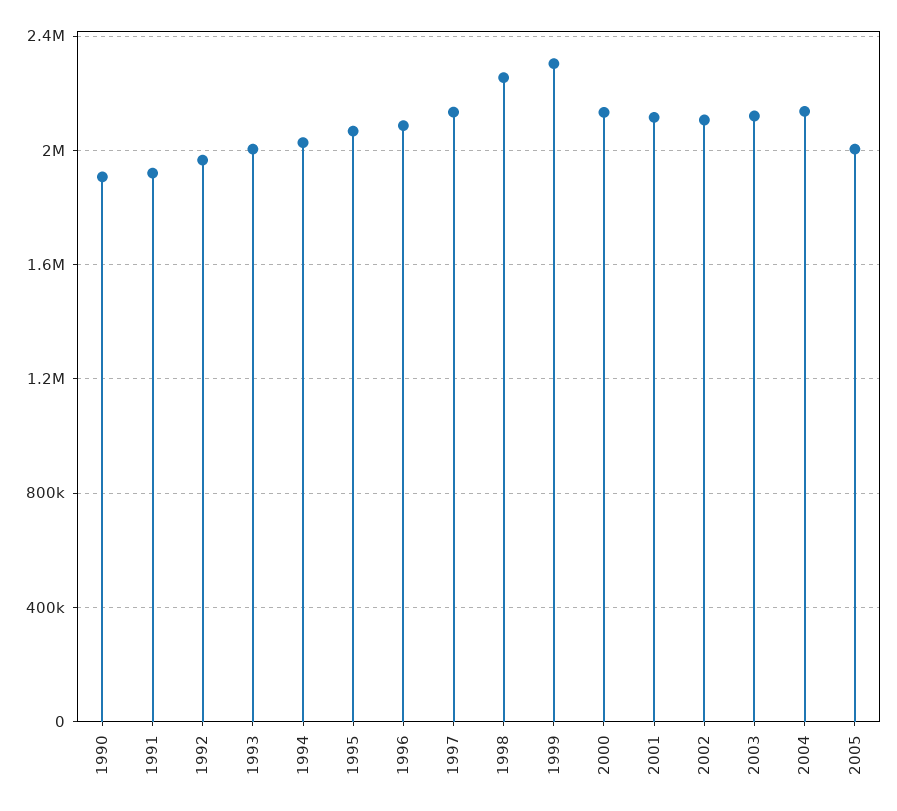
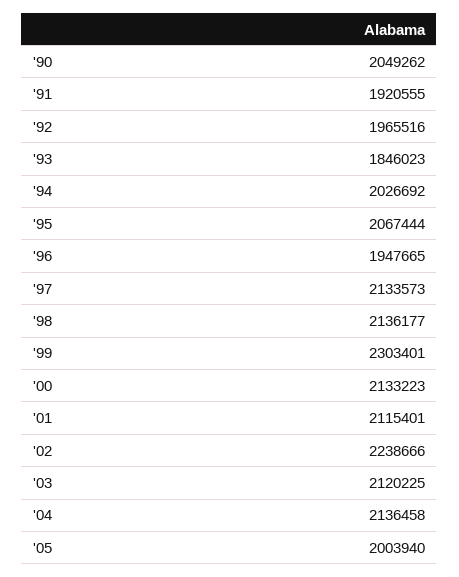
  {
-   "1990": 1900000,
+   "1990": 2049262,
    "1991": 1920555,
    "1992": 1965516,
-   "1993": 2000000,
+   "1993": 1846023,
    "1994": 2026692,
    "1995": 2067444,
-   "1996": 2100000,
+   "1996": 1947665,
    "1997": 2133573,
-   "1998": 2250000,
+   "1998": 2136177,
    "1999": 2303401,
    "2000": 2133223,
    "2001": 2115401,
-   "2002": 2100000,
+   "2002": 2238666,
    "2003": 2120225,
    "2004": 2136458,
    "2005": 2003940
  }

